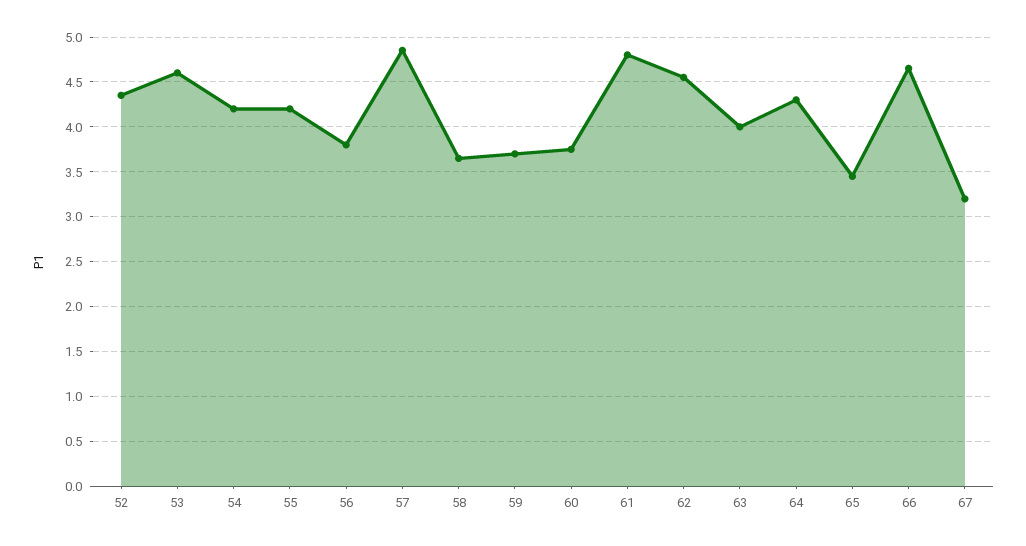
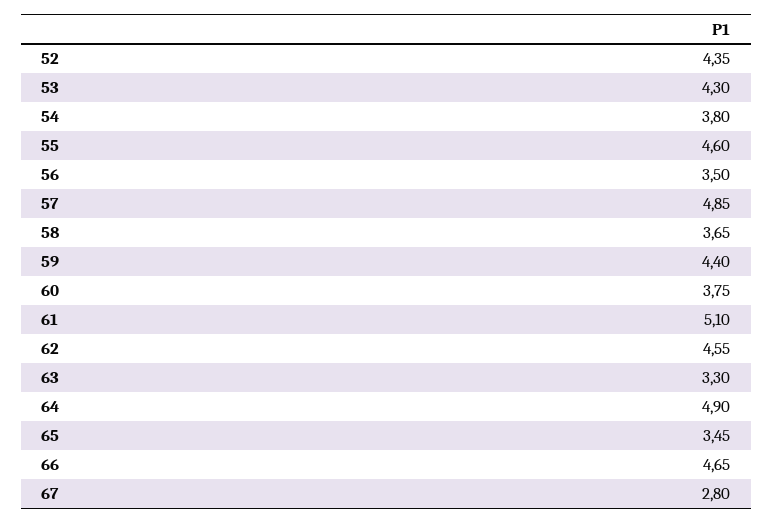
  {
    "52": 4.35,
-   "53": 4.6,
+   "53": 4.3,
-   "54": 4.2,
+   "54": 3.8,
-   "55": 4.2,
+   "55": 4.6,
-   "56": 3.8,
+   "56": 3.5,
    "57": 4.85,
    "58": 3.65,
-   "59": 3.7,
+   "59": 4.4,
    "60": 3.75,
-   "61": 4.8,
+   "61": 5.1,
    "62": 4.55,
-   "63": 4,
+   "63": 3.3,
-   "64": 4.3,
+   "64": 4.9,
    "65": 3.45,
    "66": 4.65,
-   "67": 3.2
+   "67": 2.8
  }

